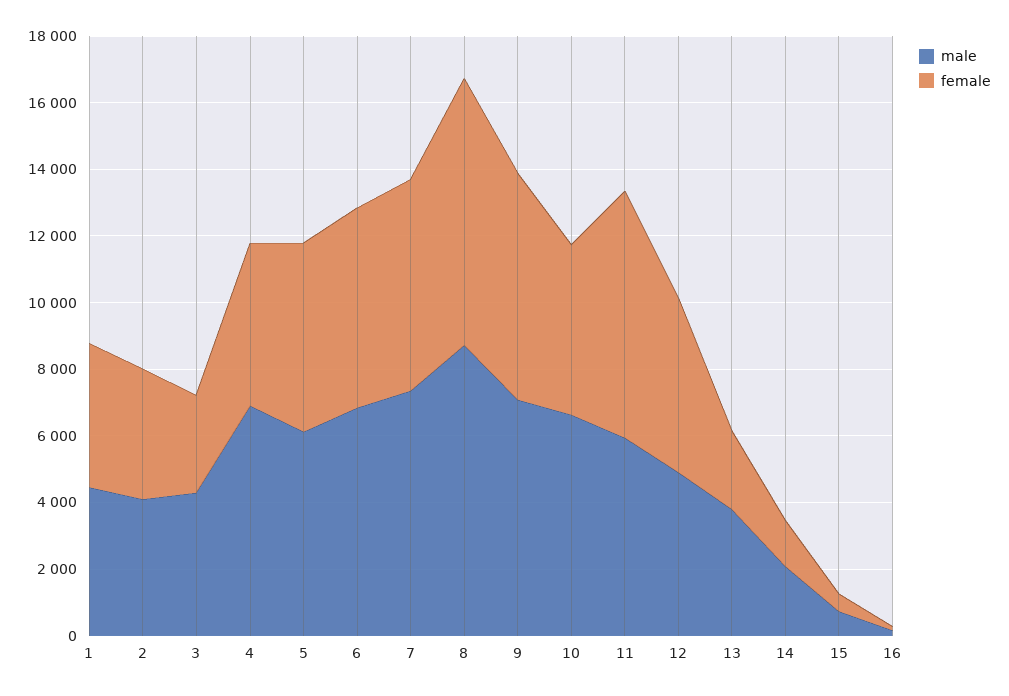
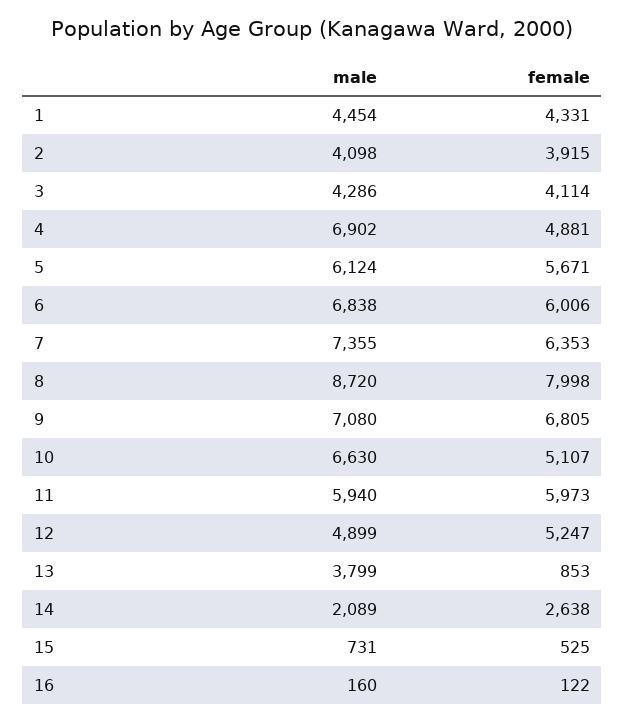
  {
    "male": {
      "1": 4454,
      "2": 4098,
      "3": 4286,
      "4": 6902,
      "5": 6124,
      "6": 6838,
      "7": 7355,
      "8": 8720,
      "9": 7080,
      "10": 6630,
      "11": 5940,
      "12": 4899,
      "13": 3799,
      "14": 2089,
      "15": 731,
      "16": 160
    },
    "female": {
      "1": 4331,
      "2": 3915,
-     "3": 3000,
+     "3": 4114,
      "4": 4881,
      "5": 5671,
      "6": 6006,
      "7": 6353,
      "8": 7998,
      "9": 6805,
      "10": 5107,
-     "11": 7500,
+     "11": 5973,
      "12": 5247,
-     "13": 2500,
+     "13": 853,
-     "14": 1500,
+     "14": 2638,
      "15": 525,
      "16": 122
    }
  }

